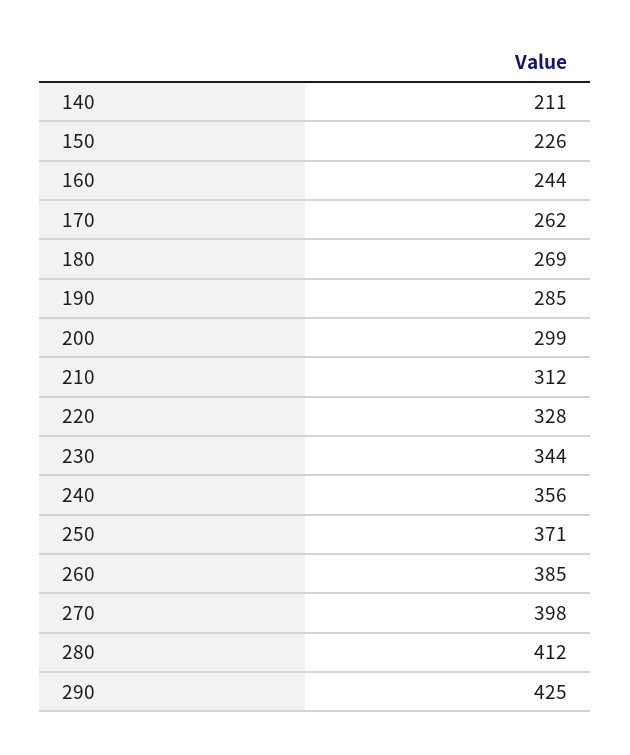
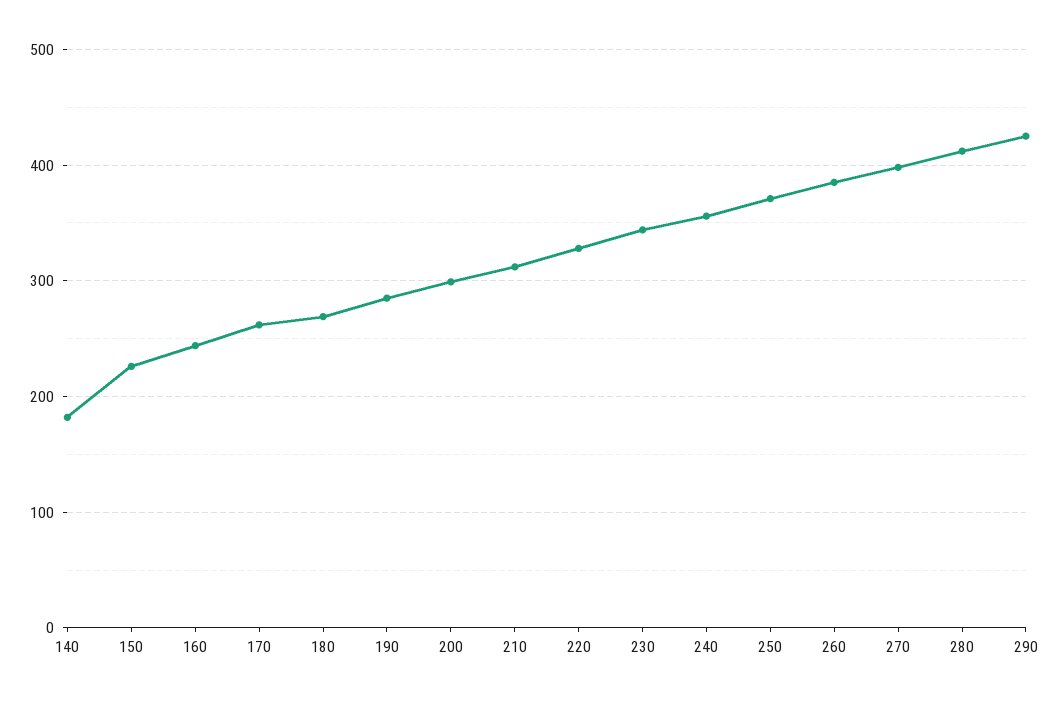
  {
-   "140": 211,
+   "140": 180,
    "150": 226,
    "160": 244,
    "170": 262,
    "180": 269,
    "190": 285,
    "200": 299,
    "210": 312,
    "220": 328,
    "230": 344,
    "240": 356,
    "250": 371,
    "260": 385,
    "270": 398,
    "280": 412,
    "290": 425
  }

